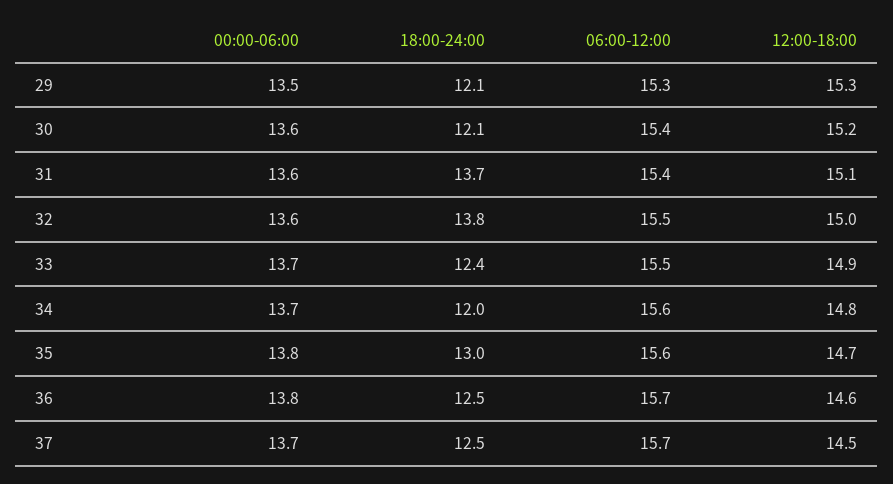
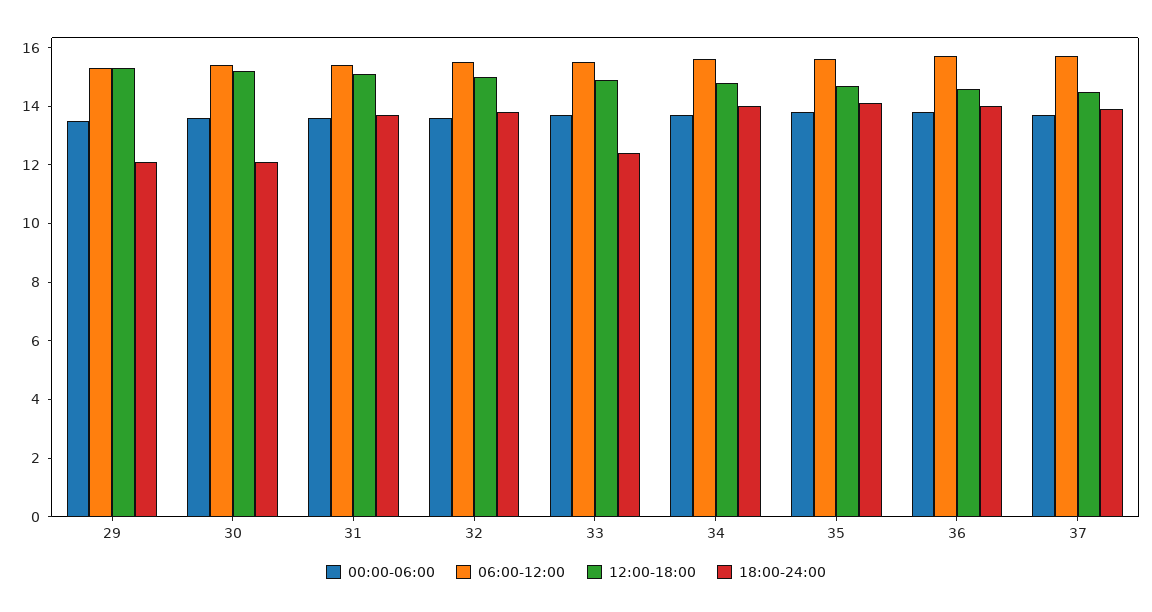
  {
    "00:00-06:00": {
      "29": 13.5,
      "30": 13.6,
      "31": 13.6,
      "32": 13.6,
      "33": 13.7,
      "34": 13.7,
      "35": 13.8,
      "36": 13.8,
      "37": 13.7
    },
    "18:00-24:00": {
      "29": 12.1,
      "30": 12.1,
      "31": 13.7,
      "32": 13.8,
      "33": 12.4,
-     "34": 12,
+     "34": 14,
-     "35": 13,
+     "35": 14,
-     "36": 12.5,
+     "36": 14,
-     "37": 12.5
+     "37": 14
    },
    "06:00-12:00": {
      "29": 15.3,
      "30": 15.4,
      "31": 15.4,
      "32": 15.5,
      "33": 15.5,
      "34": 15.6,
      "35": 15.6,
      "36": 15.7,
      "37": 15.7
    },
    "12:00-18:00": {
      "29": 15.3,
      "30": 15.2,
      "31": 15.1,
      "32": 15,
      "33": 14.9,
      "34": 14.8,
      "35": 14.7,
      "36": 14.6,
      "37": 14.5
    }
  }

